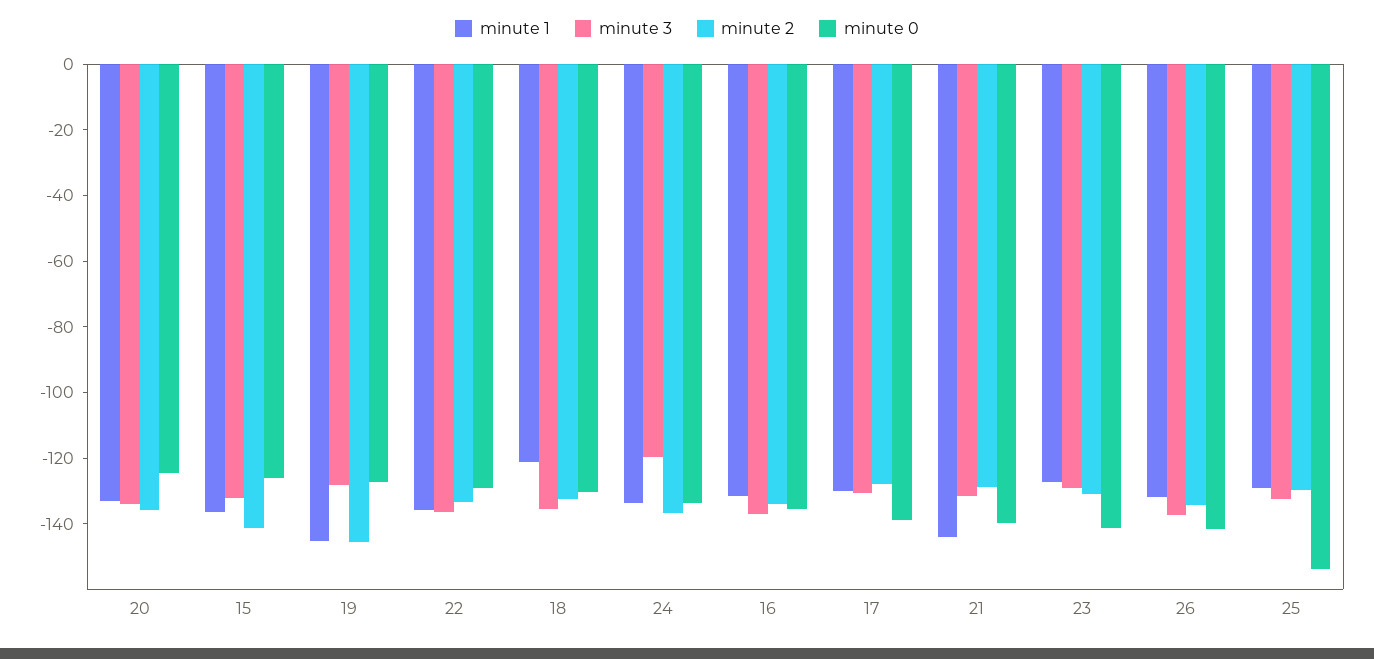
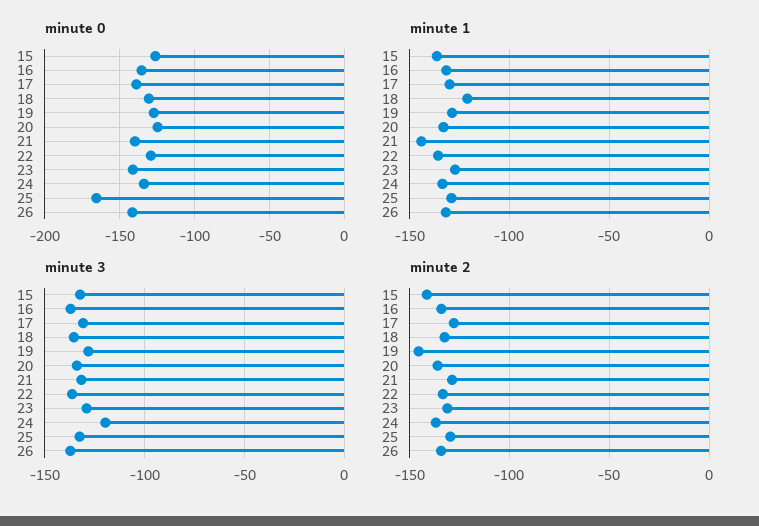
  {
    "minute 1": {
      "20": -135,
      "15": -135,
-     "19": -145,
+     "19": -130,
      "22": -135,
      "18": -120,
      "24": -135,
      "16": -130,
      "17": -130,
      "21": -145,
      "23": -125,
      "26": -130,
      "25": -130
    },
    "minute 3": {
      "20": -135,
      "15": -130,
      "19": -130,
      "22": -135,
      "18": -135,
      "24": -120,
      "16": -135,
      "17": -130,
      "21": -130,
      "23": -130,
      "26": -135,
      "25": -130
    },
    "minute 2": {
      "20": -135,
      "15": -140,
      "19": -145,
      "22": -135,
      "18": -130,
      "24": -135,
      "16": -135,
      "17": -130,
      "21": -130,
      "23": -130,
      "26": -135,
      "25": -130
    },
    "minute 0": {
      "20": -125,
      "15": -125,
      "19": -125,
      "22": -130,
      "18": -130,
      "24": -135,
      "16": -135,
      "17": -140,
      "21": -140,
      "23": -140,
      "26": -140,
-     "25": -155
+     "25": -165
    }
  }

